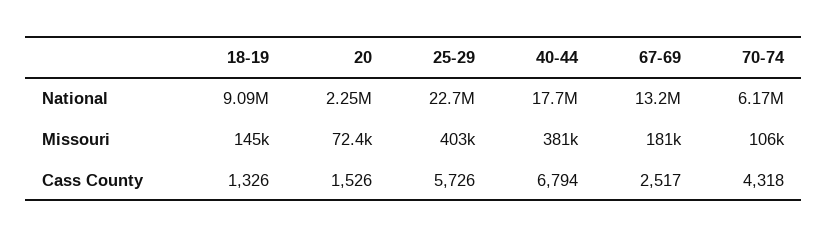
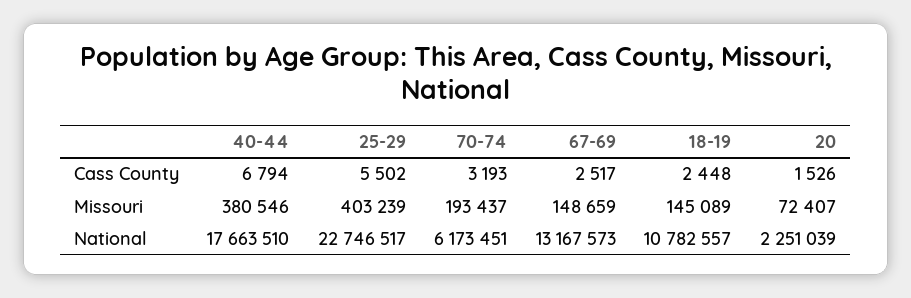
  {
    "18-19": {
-     "National": 9090000,
+     "National": 10782557,
      "Missouri": 145089,
-     "Cass County": 1326
+     "Cass County": 2448
    },
    "20": {
      "National": 2251039,
      "Missouri": 72407,
      "Cass County": 1526
    },
    "25-29": {
      "National": 22746517,
      "Missouri": 403239,
-     "Cass County": 5726
+     "Cass County": 5502
    },
    "40-44": {
      "National": 17663510,
      "Missouri": 380546,
      "Cass County": 6794
    },
    "67-69": {
      "National": 13167573,
-     "Missouri": 181000,
+     "Missouri": 148659,
      "Cass County": 2517
    },
    "70-74": {
      "National": 6173451,
-     "Missouri": 106000,
+     "Missouri": 193437,
-     "Cass County": 4318
+     "Cass County": 3193
    }
  }

